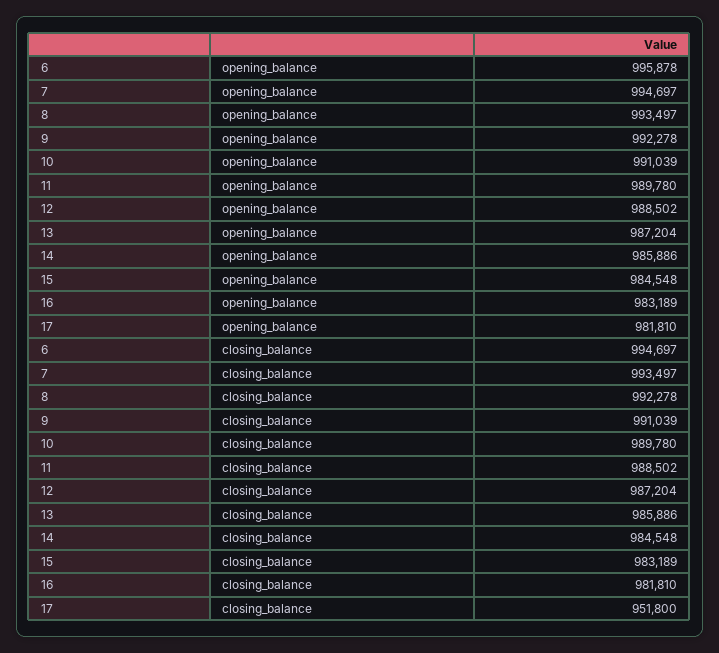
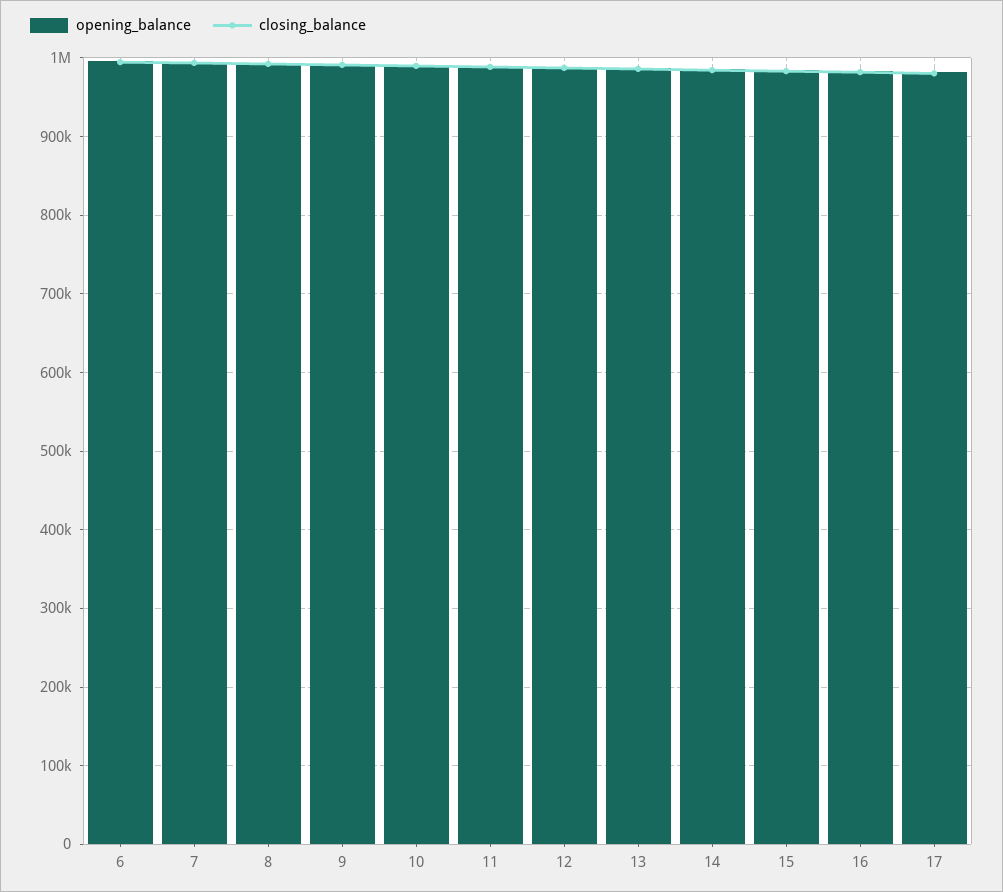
  {
    "opening_balance": {
      "6": 995878,
      "7": 994697,
      "8": 993497,
      "9": 992278,
      "10": 991039,
      "11": 989780,
      "12": 988502,
      "13": 987204,
      "14": 985886,
      "15": 984548,
      "16": 983189,
      "17": 981810
    },
    "closing_balance": {
      "6": 994697,
      "7": 993497,
      "8": 992278,
      "9": 991039,
      "10": 989780,
      "11": 988502,
      "12": 987204,
      "13": 985886,
      "14": 984548,
      "15": 983189,
      "16": 981810,
-     "17": 951800
+     "17": 980000
    }
  }

